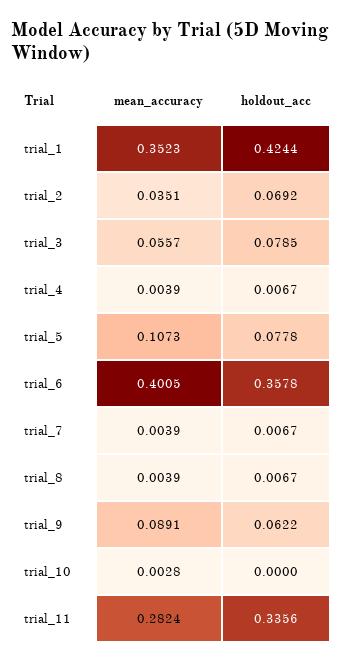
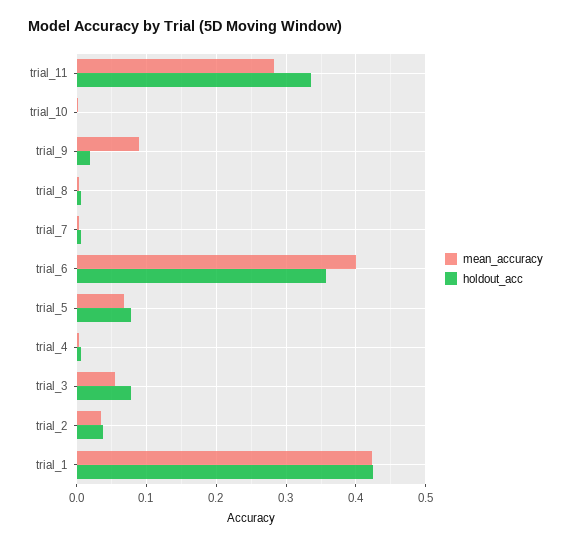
  {
    "mean_accuracy": {
-     "trial_1": 0.3523,
+     "trial_1": 0.42,
      "trial_2": 0.0351,
      "trial_3": 0.0557,
      "trial_4": 0.0039,
-     "trial_5": 0.1073,
+     "trial_5": 0.07,
      "trial_6": 0.4005,
      "trial_7": 0.0039,
      "trial_8": 0.0039,
      "trial_9": 0.0891,
      "trial_10": 0.0028,
      "trial_11": 0.2824
    },
    "holdout_acc": {
      "trial_1": 0.4244,
-     "trial_2": 0.0692,
+     "trial_2": 0.04,
      "trial_3": 0.0785,
      "trial_4": 0.0067,
      "trial_5": 0.0778,
      "trial_6": 0.3578,
      "trial_7": 0.0067,
      "trial_8": 0.0067,
-     "trial_9": 0.0622,
+     "trial_9": 0.02,
      "trial_10": 0,
      "trial_11": 0.3356
    }
  }

